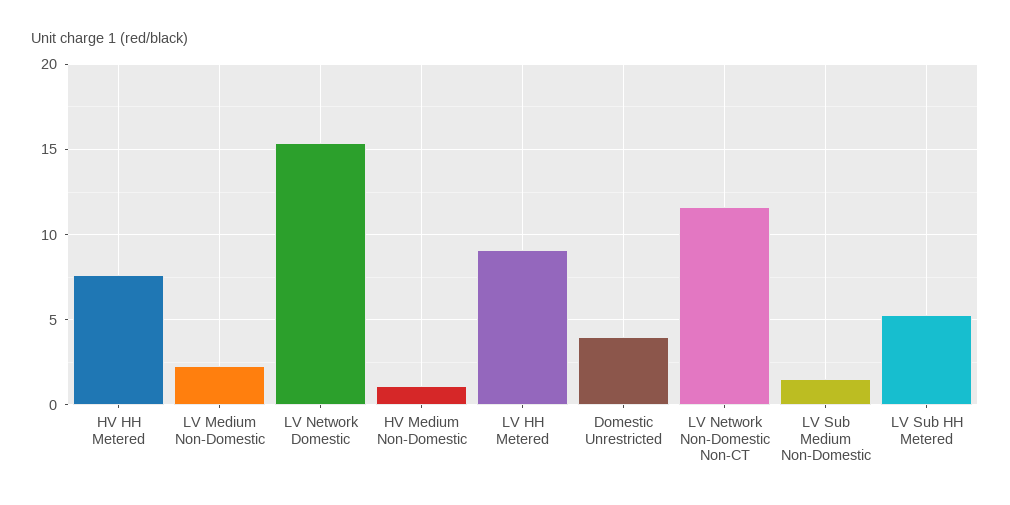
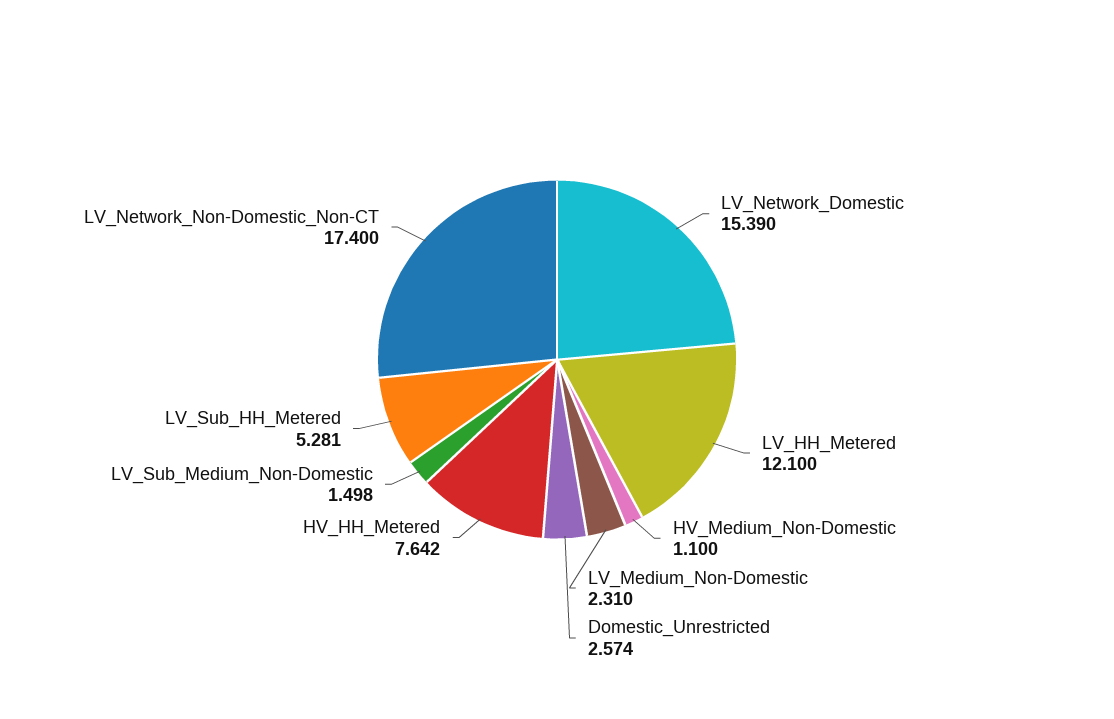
  {
    "HV HH Metered": 7.642,
    "LV Medium Non-Domestic": 2.31,
    "LV Network Domestic": 15.39,
    "HV Medium Non-Domestic": 1.1,
-   "LV HH Metered": 9,
+   "LV HH Metered": 12.1,
-   "Domestic Unrestricted": 4,
+   "Domestic Unrestricted": 2.574,
-   "LV Network Non-Domestic Non-CT": 11.5,
+   "LV Network Non-Domestic Non-CT": 17.4,
    "LV Sub Medium Non-Domestic": 1.498,
    "LV Sub HH Metered": 5.281
  }

